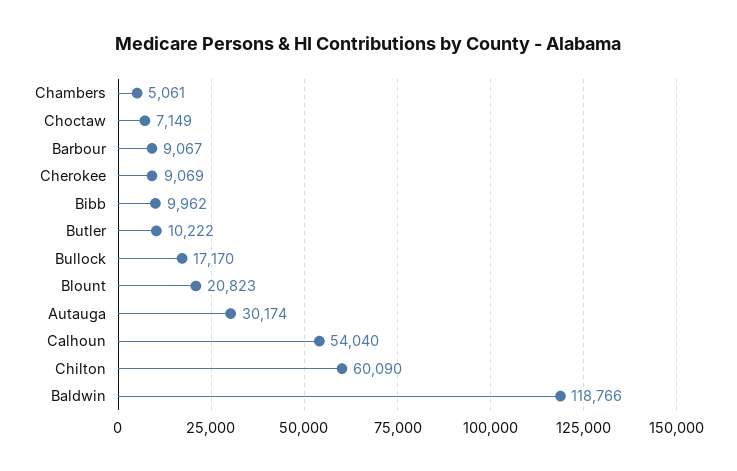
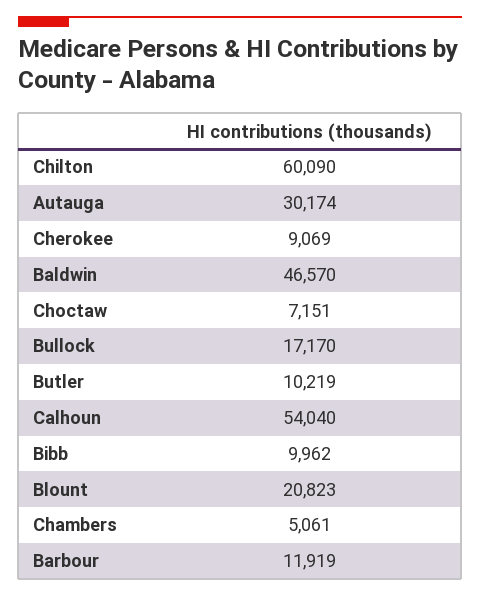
  {
    "Chambers": 5061,
-   "Choctaw": 7149,
+   "Choctaw": 7151,
-   "Barbour": 9067,
+   "Barbour": 11919,
    "Cherokee": 9069,
    "Bibb": 9962,
-   "Butler": 10222,
+   "Butler": 10219,
    "Bullock": 17170,
    "Blount": 20823,
    "Autauga": 30174,
    "Calhoun": 54040,
    "Chilton": 60090,
-   "Baldwin": 118766
+   "Baldwin": 46570
  }

